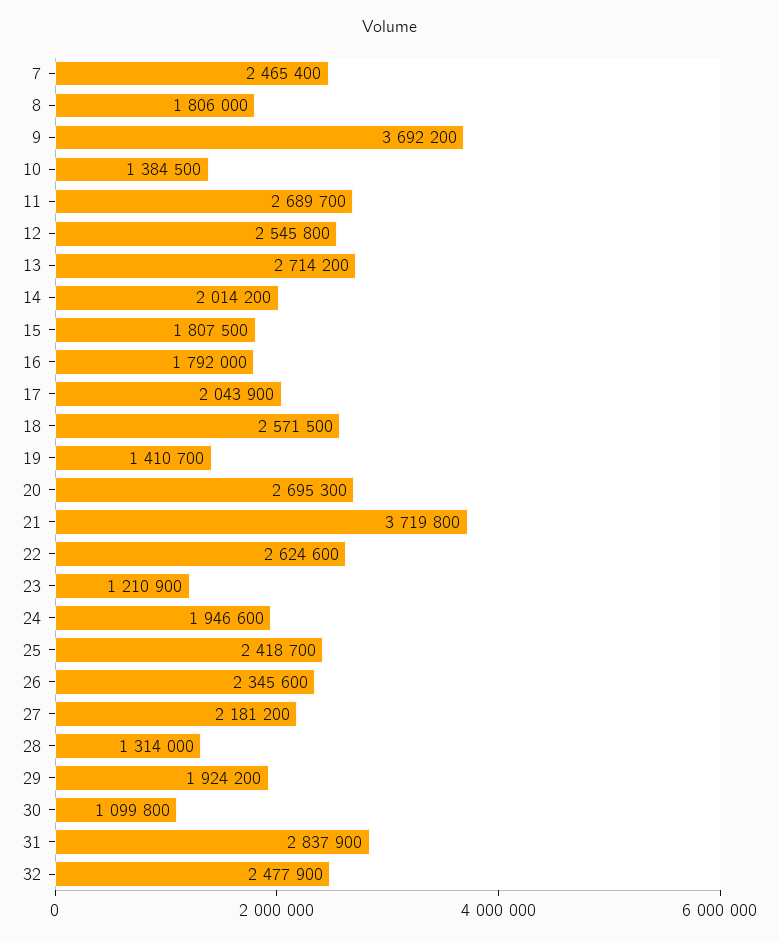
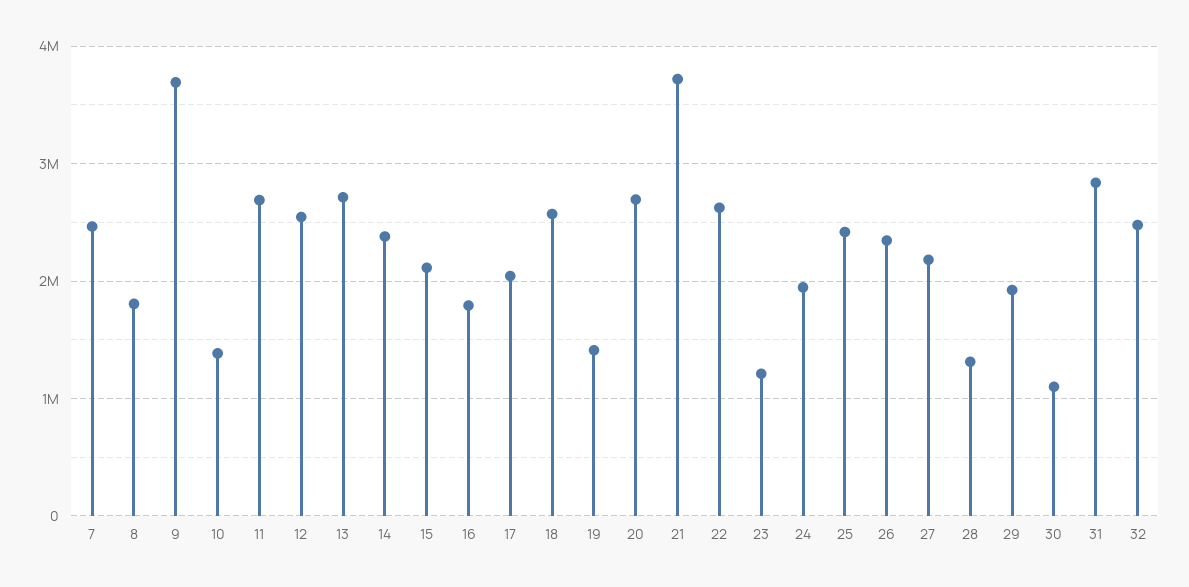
  {
    "7": 2465400,
    "8": 1806000,
    "9": 3692200,
    "10": 1384500,
    "11": 2689700,
    "12": 2545800,
    "13": 2714200,
-   "14": 2014200,
+   "14": 2400000,
-   "15": 1807500,
+   "15": 2100000,
    "16": 1792000,
    "17": 2043900,
    "18": 2571500,
    "19": 1410700,
    "20": 2695300,
    "21": 3719800,
    "22": 2624600,
    "23": 1210900,
    "24": 1946600,
    "25": 2418700,
    "26": 2345600,
    "27": 2181200,
    "28": 1314000,
    "29": 1924200,
    "30": 1099800,
    "31": 2837900,
    "32": 2477900
  }

